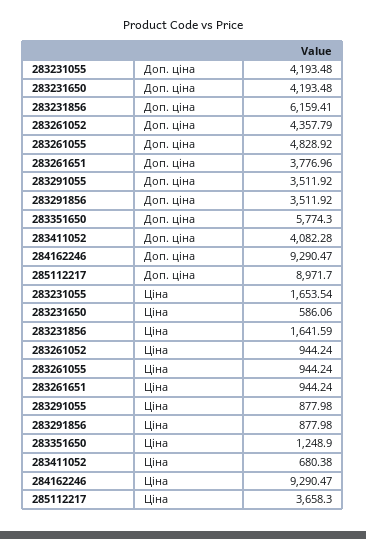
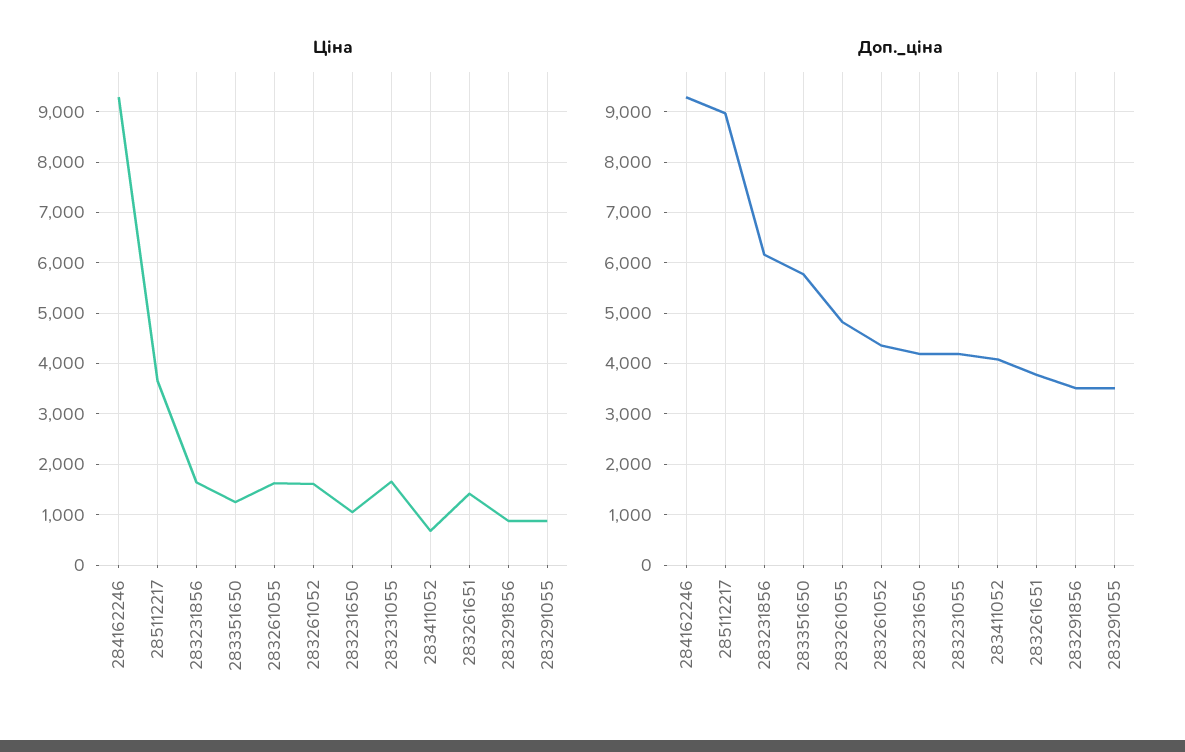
  {
    "Доп. ціна": {
      "283231055": 4193.48,
      "283231650": 4193.48,
      "283231856": 6159.41,
      "283261052": 4357.79,
      "283261055": 4828.92,
      "283261651": 3776.96,
      "283291055": 3511.92,
      "283291856": 3511.92,
      "283351650": 5774.3,
      "283411052": 4082.28,
      "284162246": 9290.47,
      "285112217": 8971.7
    },
    "Ціна": {
      "283231055": 1653.54,
-     "283231650": 586.06,
+     "283231650": 1000,
      "283231856": 1641.59,
-     "283261052": 944.24,
+     "283261052": 1600,
-     "283261055": 944.24,
+     "283261055": 1600,
-     "283261651": 944.24,
+     "283261651": 1400,
      "283291055": 877.98,
      "283291856": 877.98,
      "283351650": 1248.9,
      "283411052": 680.38,
      "284162246": 9290.47,
      "285112217": 3658.3
    }
  }

